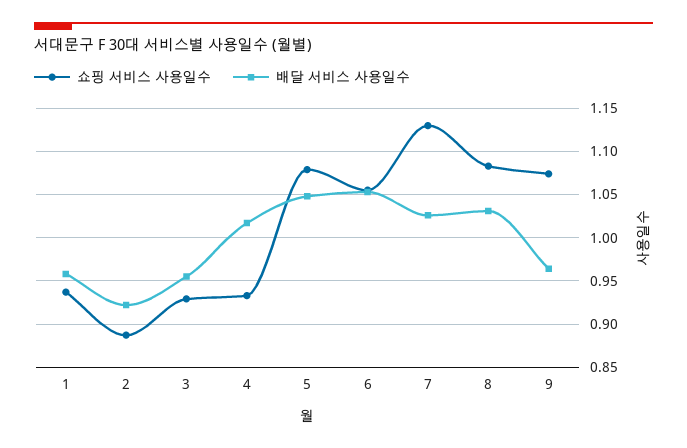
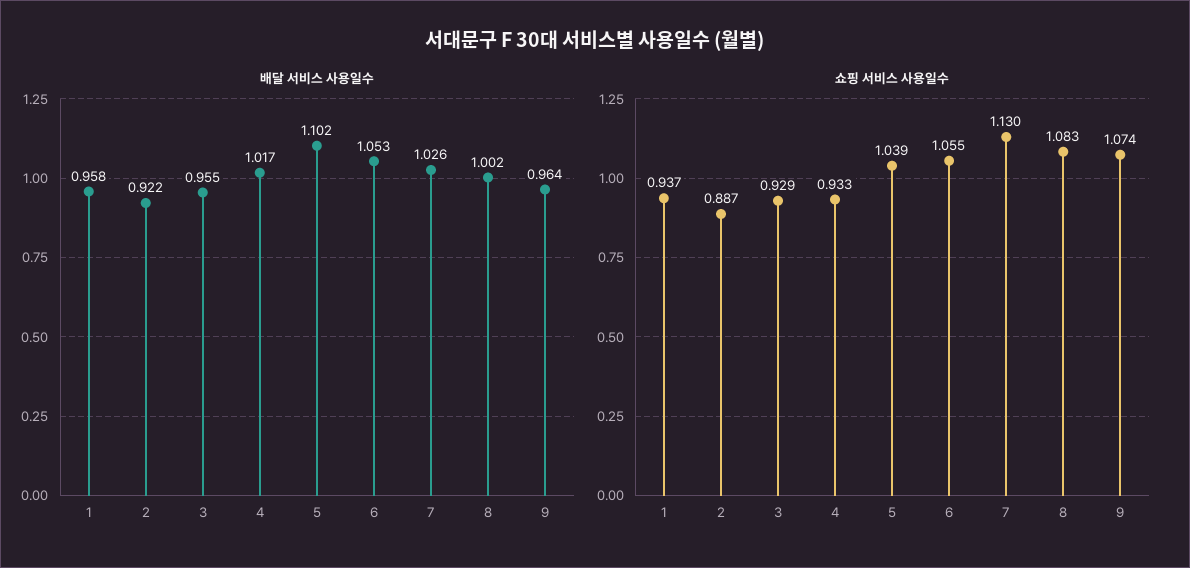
  {
    "쇼핑 서비스 사용일수": {
      "1": 0.937,
      "2": 0.887,
      "3": 0.929,
      "4": 0.933,
-     "5": 1.08,
+     "5": 1.039,
      "6": 1.055,
      "7": 1.13,
      "8": 1.083,
      "9": 1.074
    },
    "배달 서비스 사용일수": {
      "1": 0.958,
      "2": 0.922,
      "3": 0.955,
      "4": 1.017,
-     "5": 1.05,
+     "5": 1.102,
      "6": 1.053,
      "7": 1.026,
-     "8": 1.03,
+     "8": 1.002,
      "9": 0.964
    }
  }

